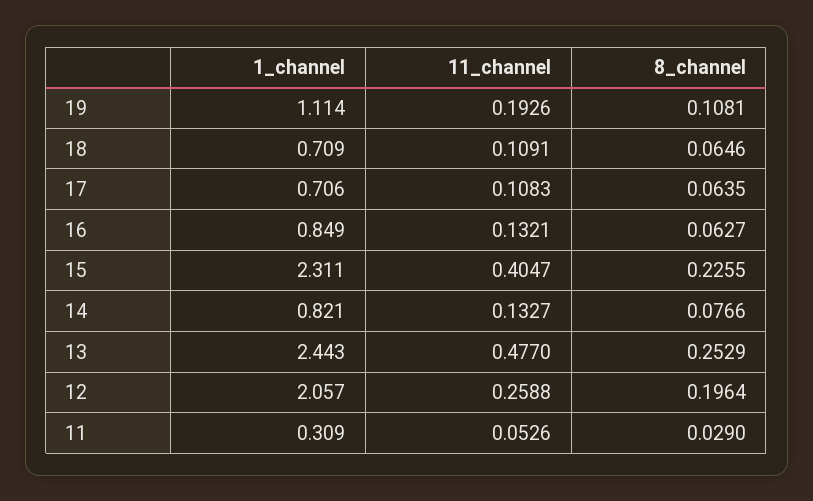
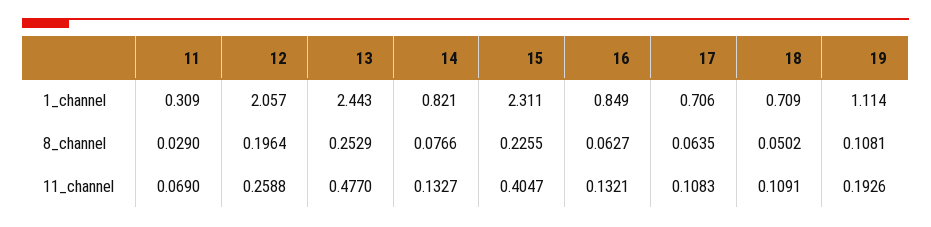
  {
    "1_channel": {
      "19": 1.114,
      "18": 0.709,
      "17": 0.706,
      "16": 0.849,
      "15": 2.311,
      "14": 0.821,
      "13": 2.443,
      "12": 2.057,
      "11": 0.309
    },
    "11_channel": {
      "19": 0.1926,
      "18": 0.1091,
      "17": 0.1083,
      "16": 0.1321,
      "15": 0.4047,
      "14": 0.1327,
      "13": 0.477,
      "12": 0.2588,
-     "11": 0.0526
+     "11": 0.069
    },
    "8_channel": {
      "19": 0.1081,
-     "18": 0.0646,
+     "18": 0.0502,
      "17": 0.0635,
      "16": 0.0627,
      "15": 0.2255,
      "14": 0.0766,
      "13": 0.2529,
      "12": 0.1964,
      "11": 0.029
    }
  }

